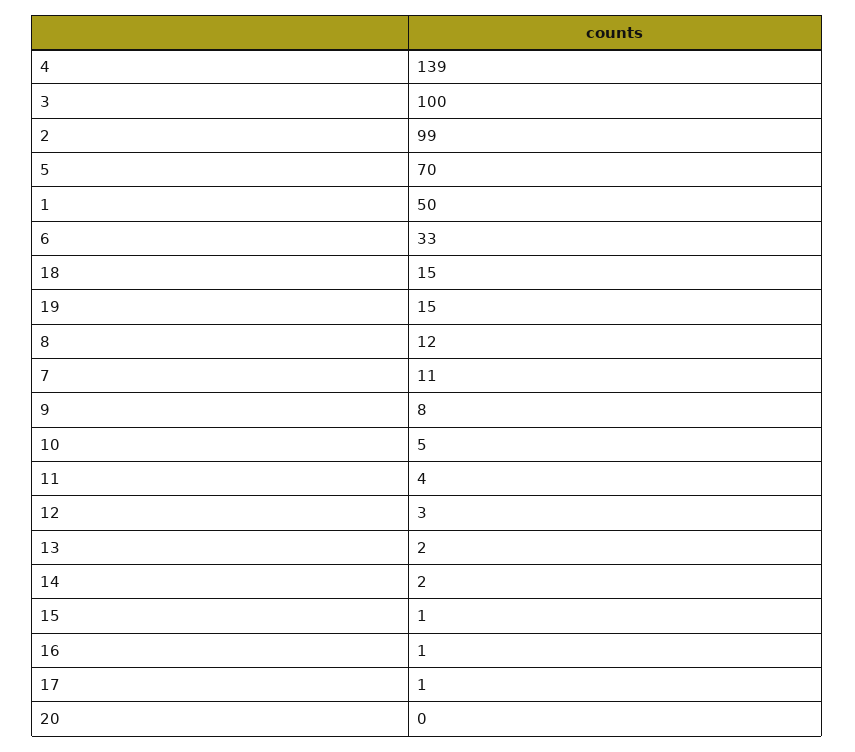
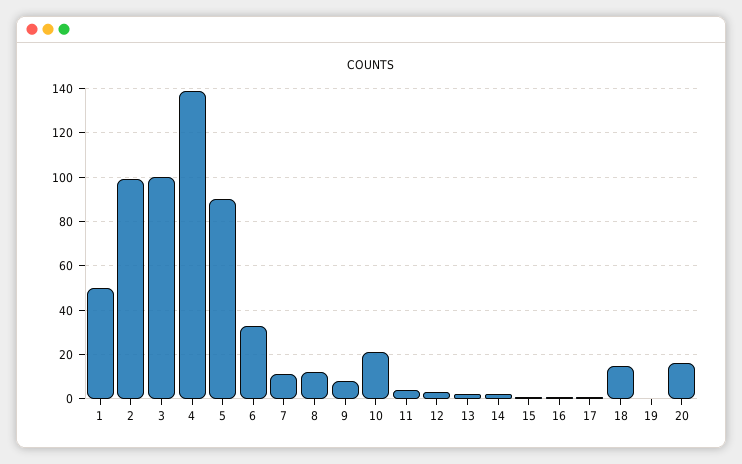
  {
    "4": 139,
    "3": 100,
    "2": 99,
-   "5": 70,
+   "5": 90,
    "1": 50,
    "6": 33,
    "18": 15,
-   "19": 15,
+   "19": 0,
    "8": 12,
    "7": 11,
    "9": 8,
-   "10": 5,
+   "10": 20,
    "11": 4,
    "12": 3,
    "13": 2,
    "14": 2,
    "15": 1,
    "16": 1,
    "17": 1,
-   "20": 0
+   "20": 15
  }

